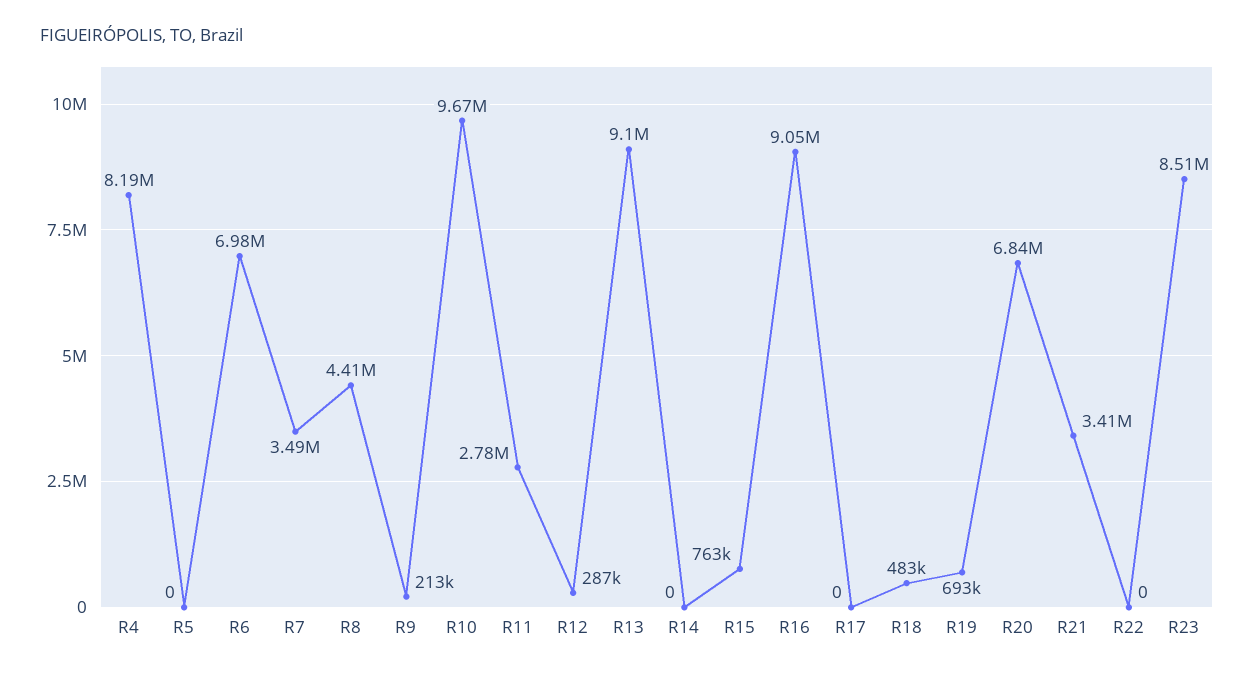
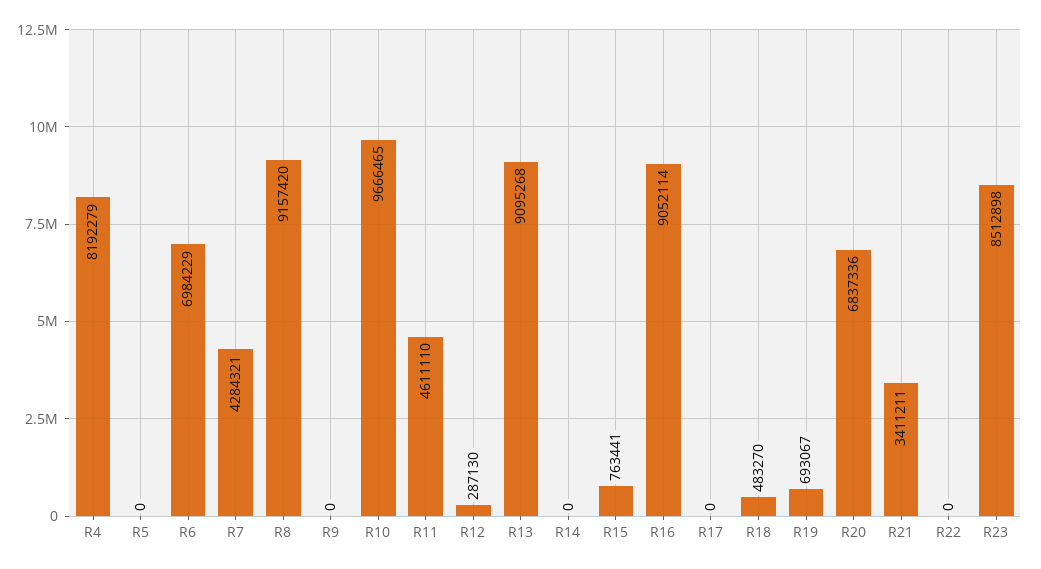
  {
    "R4": 8192279,
    "R5": 0,
    "R6": 6984229,
-   "R7": 3490000,
+   "R7": 4284321,
-   "R8": 4410000,
+   "R8": 9157420,
-   "R9": 213000,
+   "R9": 0,
    "R10": 9666465,
-   "R11": 2780000,
+   "R11": 4611110,
    "R12": 287130,
    "R13": 9095268,
    "R14": 0,
    "R15": 763441,
    "R16": 9052114,
    "R17": 0,
    "R18": 483270,
    "R19": 693067,
    "R20": 6837336,
    "R21": 3411211,
    "R22": 0,
    "R23": 8512898
  }

